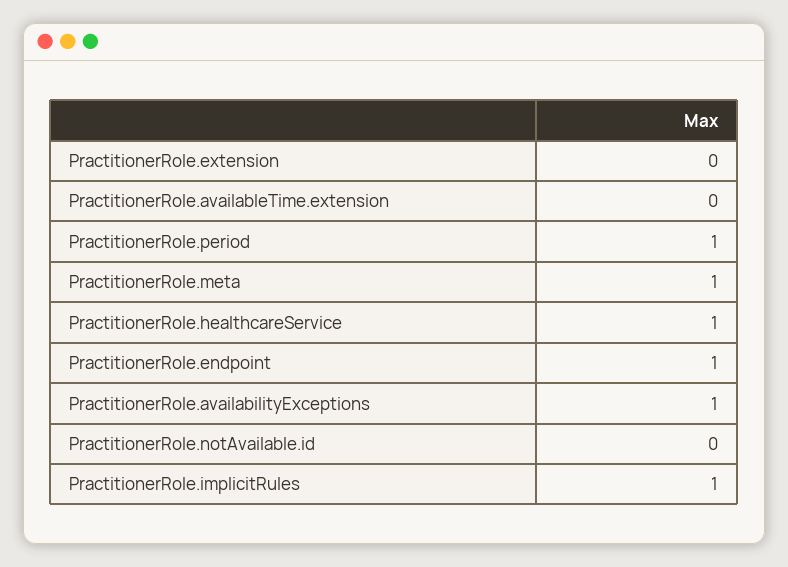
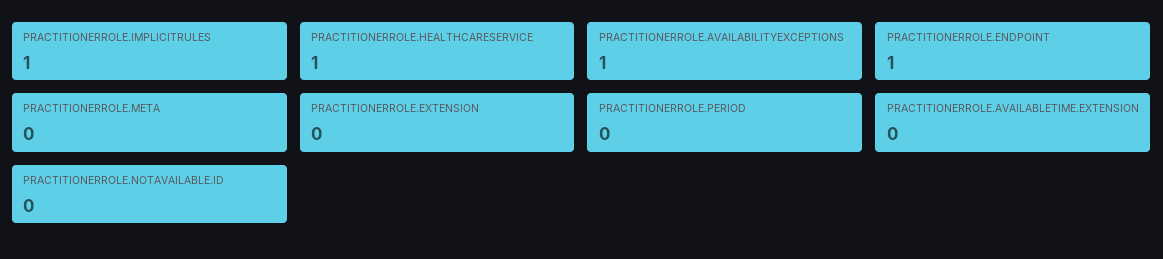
  {
    "PractitionerRole.extension": 0,
    "PractitionerRole.availableTime.extension": 0,
-   "PractitionerRole.period": 1,
+   "PractitionerRole.period": 0,
-   "PractitionerRole.meta": 1,
+   "PractitionerRole.meta": 0,
    "PractitionerRole.healthcareService": 1,
    "PractitionerRole.endpoint": 1,
    "PractitionerRole.availabilityExceptions": 1,
    "PractitionerRole.notAvailable.id": 0,
    "PractitionerRole.implicitRules": 1
  }

